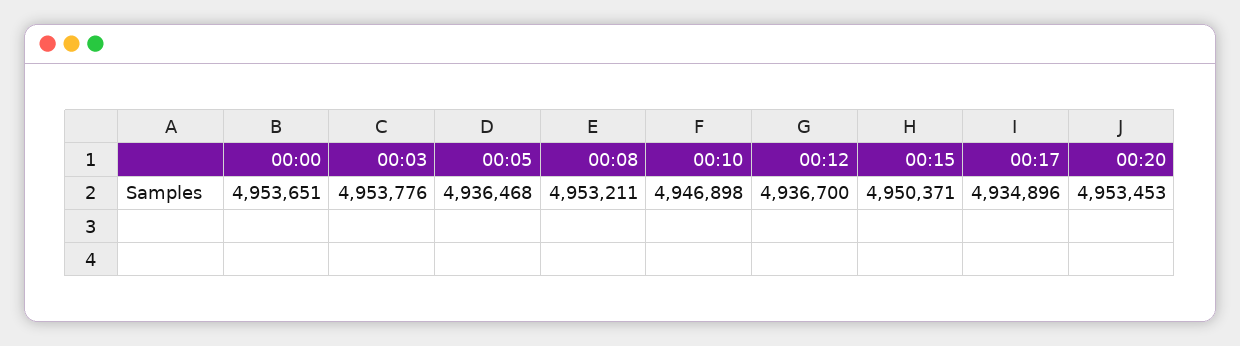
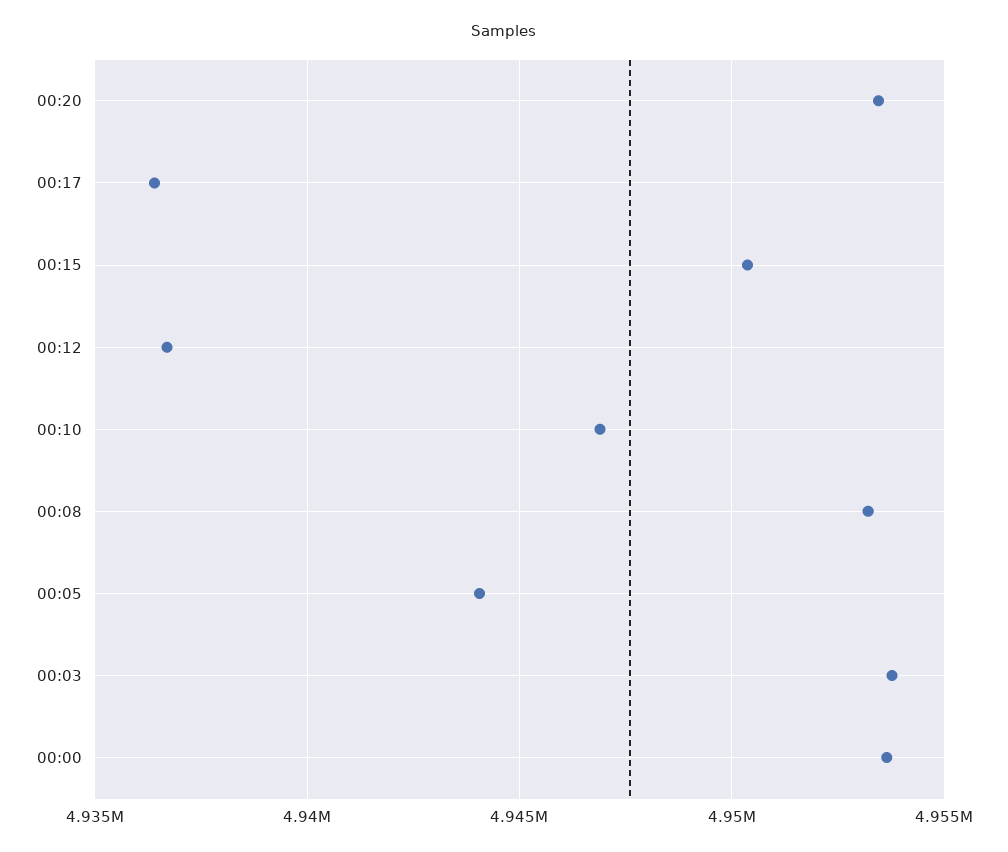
  {
    "00:00": 4953651,
    "00:03": 4953776,
-   "00:05": 4936468,
+   "00:05": 4944000,
    "00:08": 4953211,
    "00:10": 4946898,
    "00:12": 4936700,
    "00:15": 4950371,
-   "00:17": 4934896,
+   "00:17": 4936500,
    "00:20": 4953453
  }

